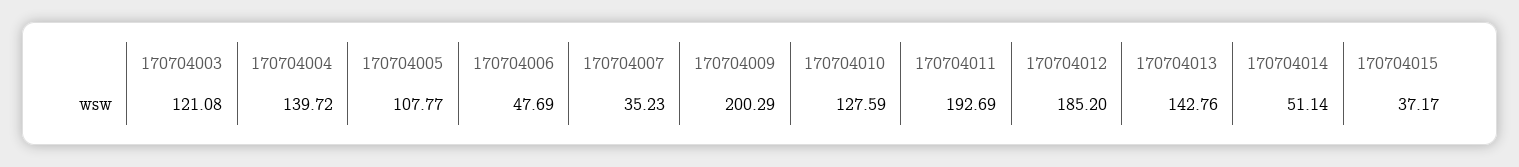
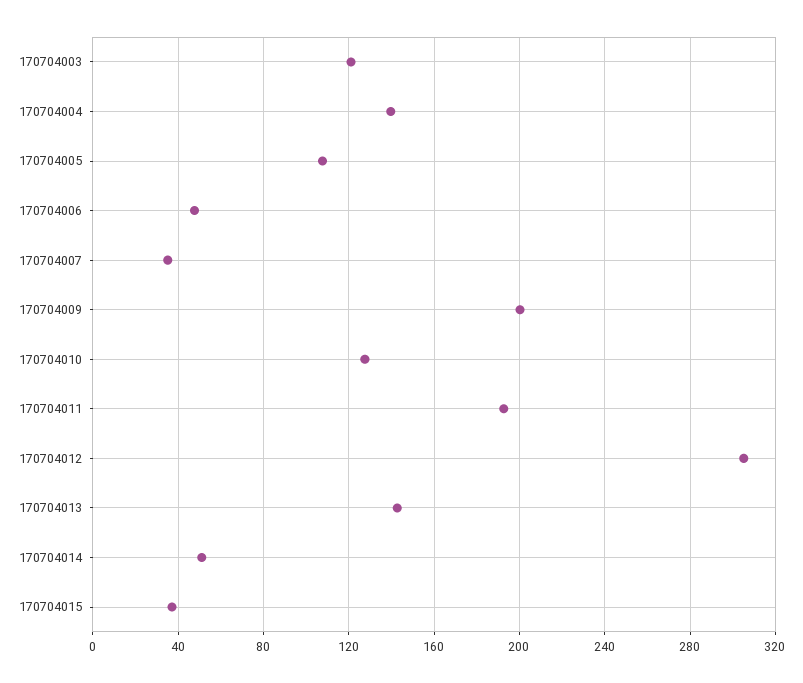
  {
    "170704003": 121.08,
    "170704004": 139.72,
    "170704005": 107.77,
    "170704006": 47.69,
    "170704007": 35.23,
    "170704009": 200.29,
    "170704010": 127.59,
    "170704011": 192.69,
-   "170704012": 185.2,
+   "170704012": 305,
    "170704013": 142.76,
    "170704014": 51.14,
    "170704015": 37.17
  }

